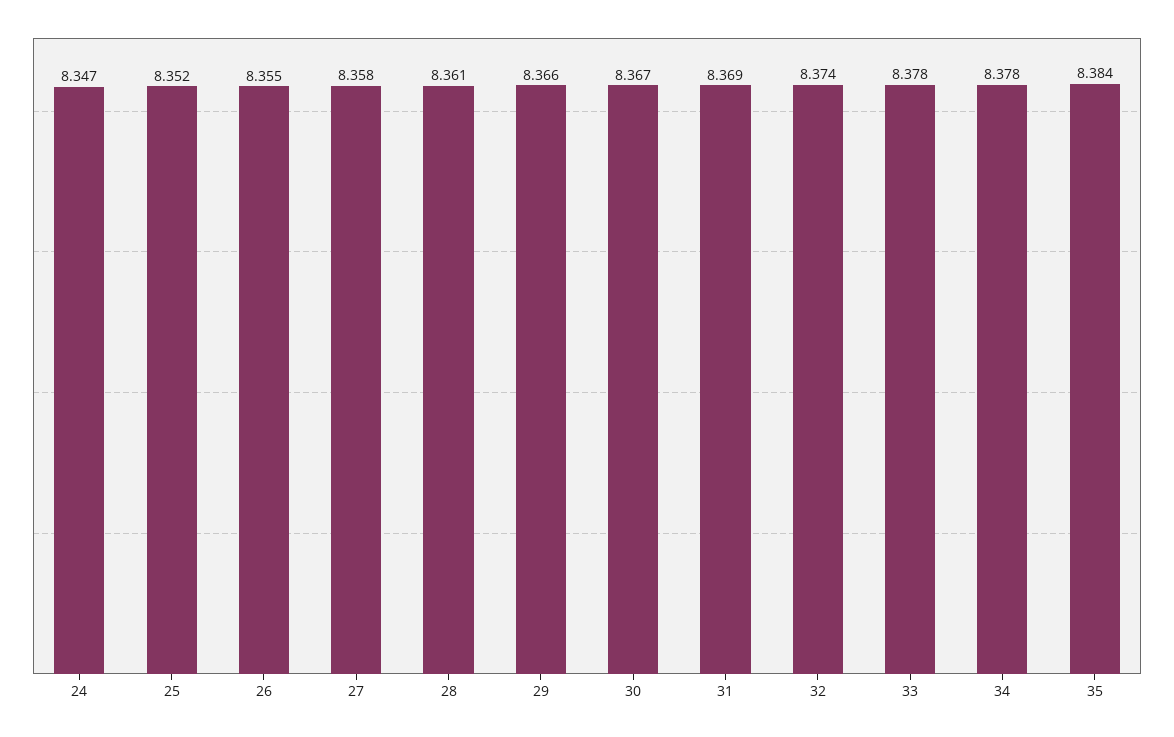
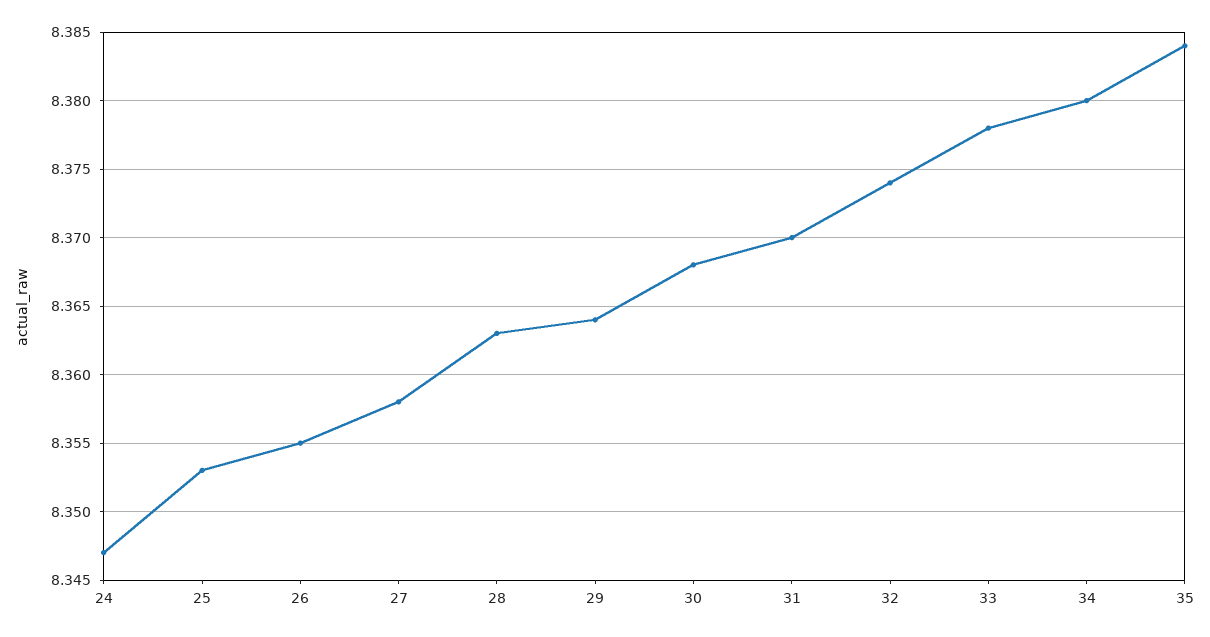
  {
    "24": 8.347,
-   "25": 8.352,
+   "25": 8.353,
    "26": 8.355,
    "27": 8.358,
-   "28": 8.361,
+   "28": 8.363,
-   "29": 8.366,
+   "29": 8.364,
-   "30": 8.367,
+   "30": 8.368,
-   "31": 8.369,
+   "31": 8.37,
    "32": 8.374,
    "33": 8.378,
-   "34": 8.378,
+   "34": 8.38,
    "35": 8.384
  }

